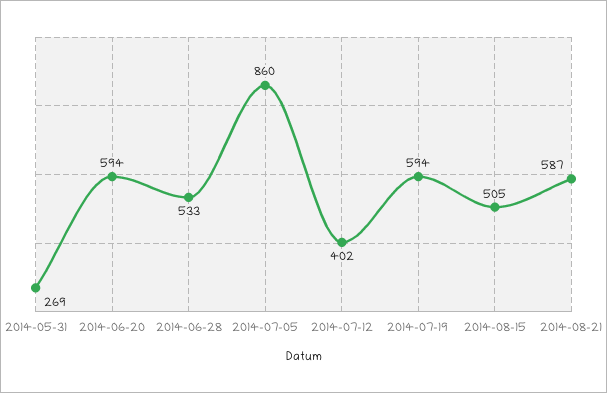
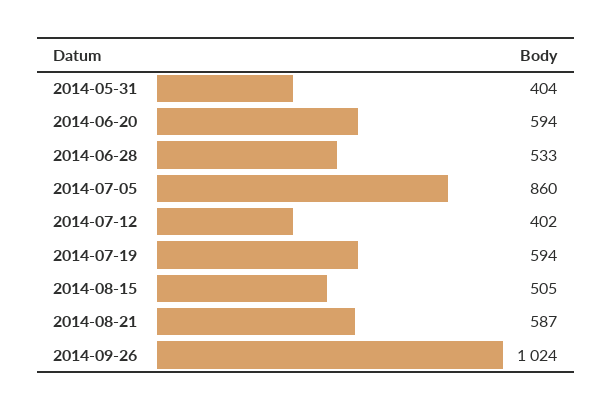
  {
-   "2014-05-31": 269,
+   "2014-05-31": 404,
    "2014-06-20": 594,
    "2014-06-28": 533,
    "2014-07-05": 860,
    "2014-07-12": 402,
    "2014-07-19": 594,
    "2014-08-15": 505,
-   "2014-08-21": 587
+   "2014-08-21": 587,
+   "2014-09-26": 1024
  }

